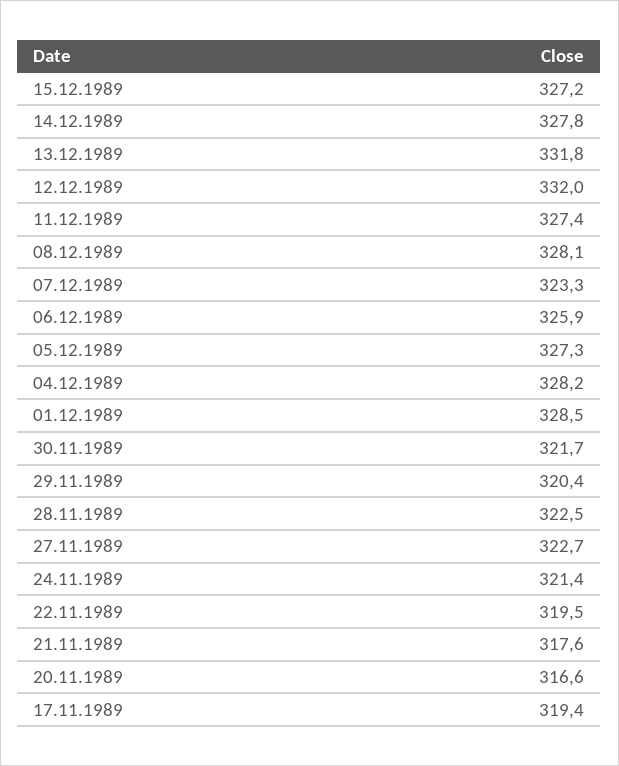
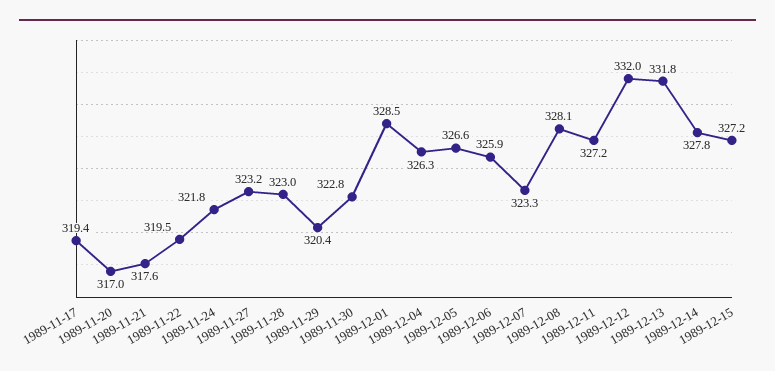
  {
    "15.12.1989": 327.2,
    "14.12.1989": 327.8,
    "13.12.1989": 331.8,
    "12.12.1989": 332,
-   "11.12.1989": 327.4,
+   "11.12.1989": 327.2,
    "08.12.1989": 328.1,
    "07.12.1989": 323.3,
    "06.12.1989": 325.9,
-   "05.12.1989": 327.3,
+   "05.12.1989": 326.6,
-   "04.12.1989": 328.2,
+   "04.12.1989": 326.3,
    "01.12.1989": 328.5,
-   "30.11.1989": 321.7,
+   "30.11.1989": 322.8,
    "29.11.1989": 320.4,
-   "28.11.1989": 322.5,
+   "28.11.1989": 323,
-   "27.11.1989": 322.7,
+   "27.11.1989": 323.2,
-   "24.11.1989": 321.4,
+   "24.11.1989": 321.8,
    "22.11.1989": 319.5,
    "21.11.1989": 317.6,
-   "20.11.1989": 316.6,
+   "20.11.1989": 317,
    "17.11.1989": 319.4
  }

